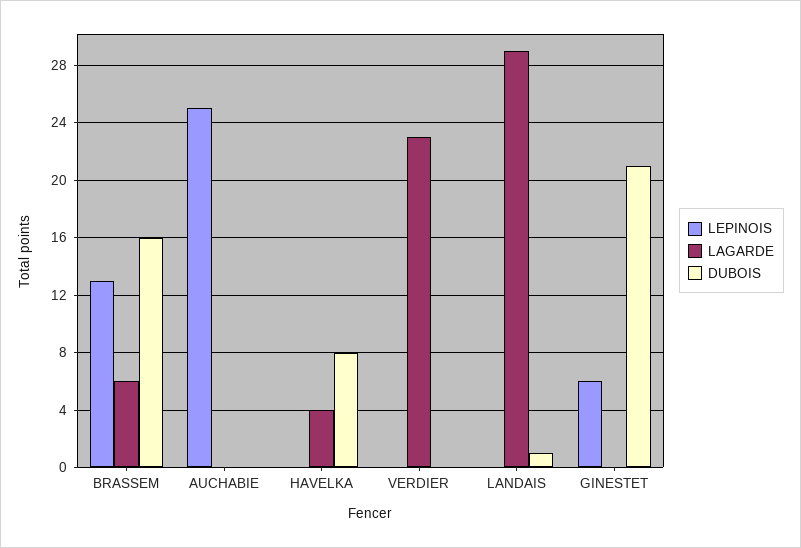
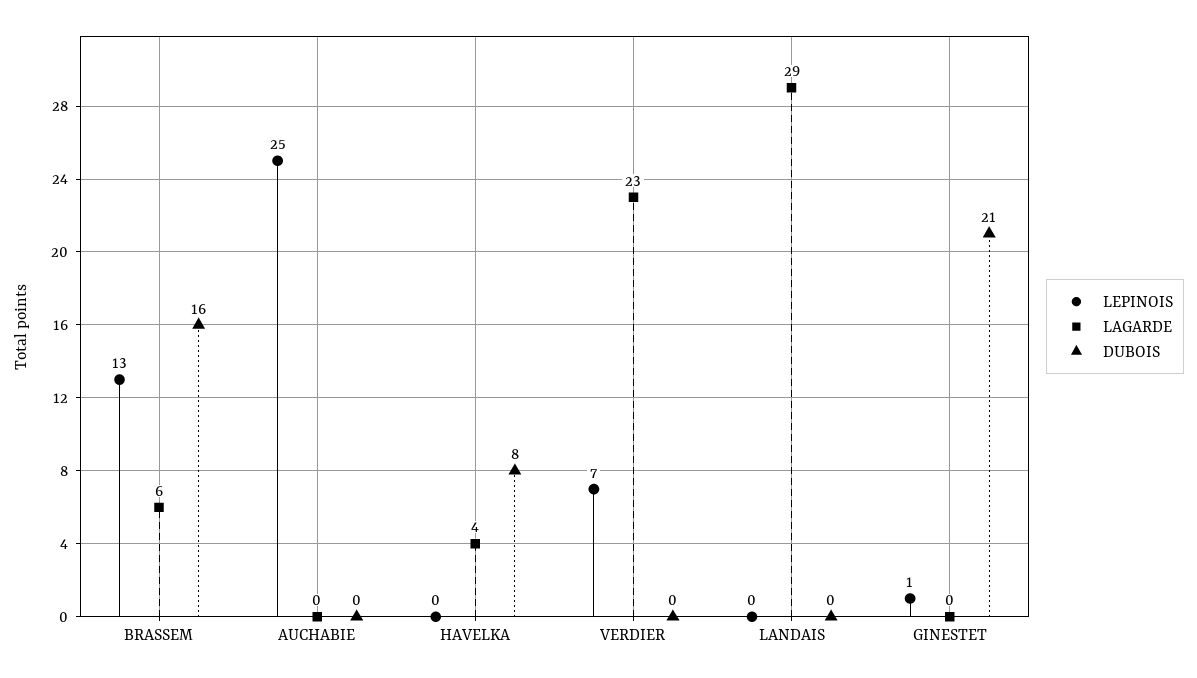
  {
    "LEPINOIS": {
      "BRASSEM": 13,
      "AUCHABIE": 25,
      "HAVELKA": 0,
-     "VERDIER": 0,
+     "VERDIER": 7,
      "LANDAIS": 0,
-     "GINESTET": 6
+     "GINESTET": 1
    },
    "LAGARDE": {
      "BRASSEM": 6,
      "AUCHABIE": 0,
      "HAVELKA": 4,
      "VERDIER": 23,
      "LANDAIS": 29,
      "GINESTET": 0
    },
    "DUBOIS": {
      "BRASSEM": 16,
      "AUCHABIE": 0,
      "HAVELKA": 8,
      "VERDIER": 0,
-     "LANDAIS": 1,
+     "LANDAIS": 0,
      "GINESTET": 21
    }
  }

